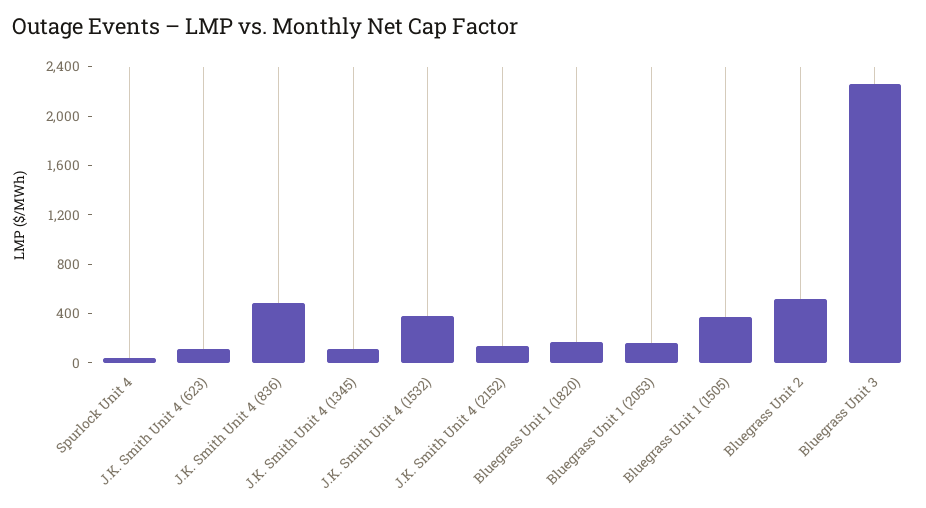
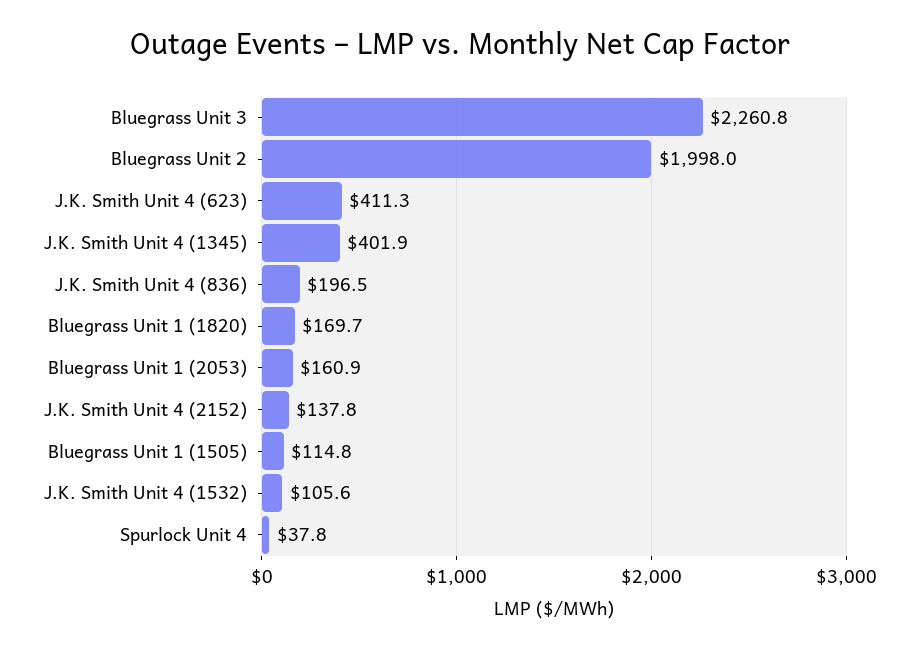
  {
    "Spurlock Unit 4": 37.8,
-   "J.K. Smith Unit 4 (623)": 100,
+   "J.K. Smith Unit 4 (623)": 411.3,
-   "J.K. Smith Unit 4 (836)": 500,
+   "J.K. Smith Unit 4 (836)": 196.5,
-   "J.K. Smith Unit 4 (1345)": 100,
+   "J.K. Smith Unit 4 (1345)": 401.9,
-   "J.K. Smith Unit 4 (1532)": 400,
+   "J.K. Smith Unit 4 (1532)": 105.6,
    "J.K. Smith Unit 4 (2152)": 137.8,
    "Bluegrass Unit 1 (1820)": 169.7,
    "Bluegrass Unit 1 (2053)": 160.9,
-   "Bluegrass Unit 1 (1505)": 400,
+   "Bluegrass Unit 1 (1505)": 114.8,
-   "Bluegrass Unit 2": 500,
+   "Bluegrass Unit 2": 1998,
    "Bluegrass Unit 3": 2260.8
  }

